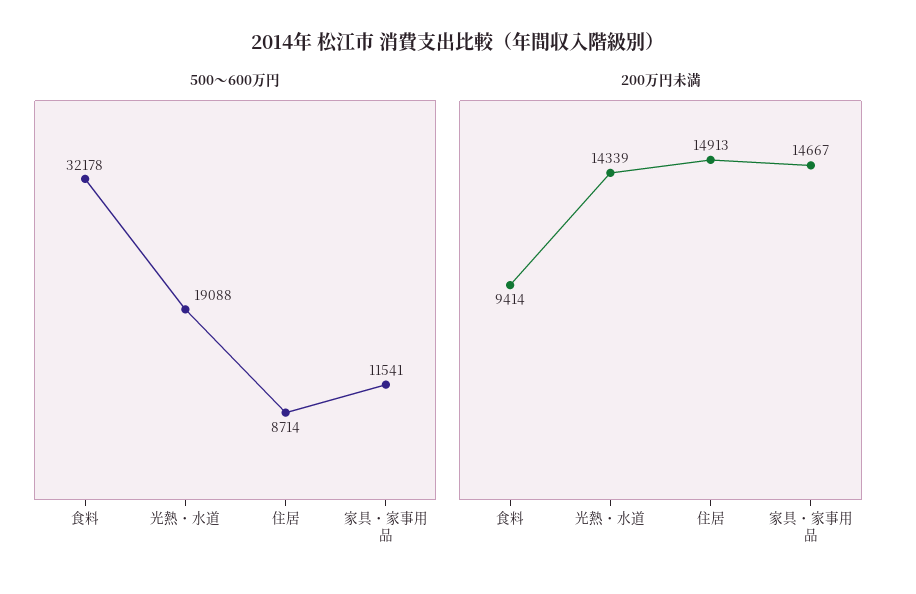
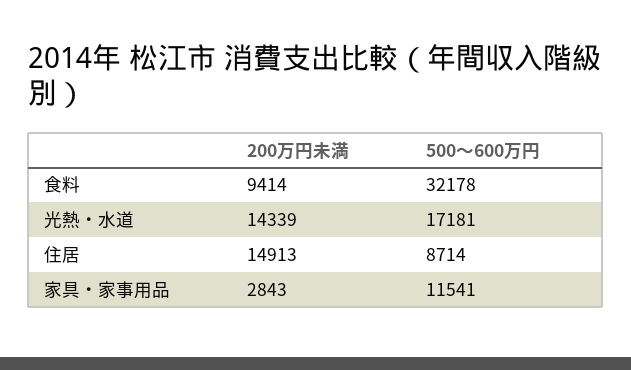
  {
    "500～600万円": {
      "食料": 32178,
-     "光熱・水道": 19088,
+     "光熱・水道": 17181,
      "住居": 8714,
      "家具・家事用品": 11541
    },
    "200万円未満": {
      "食料": 9414,
      "光熱・水道": 14339,
      "住居": 14913,
-     "家具・家事用品": 14667
+     "家具・家事用品": 2843
    }
  }

